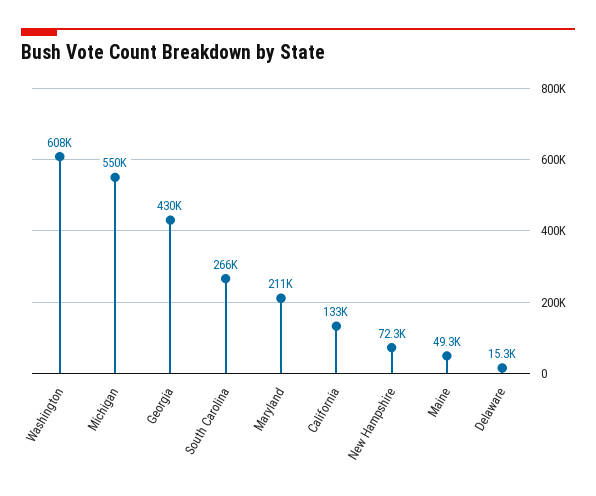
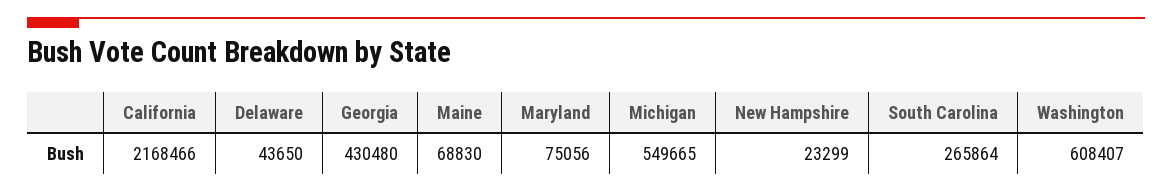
  {
    "Washington": 608407,
    "Michigan": 549665,
    "Georgia": 430480,
    "South Carolina": 265864,
-   "Maryland": 211000,
+   "Maryland": 75056,
-   "California": 133000,
+   "California": 2168466,
-   "New Hampshire": 72300,
+   "New Hampshire": 23299,
-   "Maine": 49300,
+   "Maine": 68830,
-   "Delaware": 15300
+   "Delaware": 43650
  }

